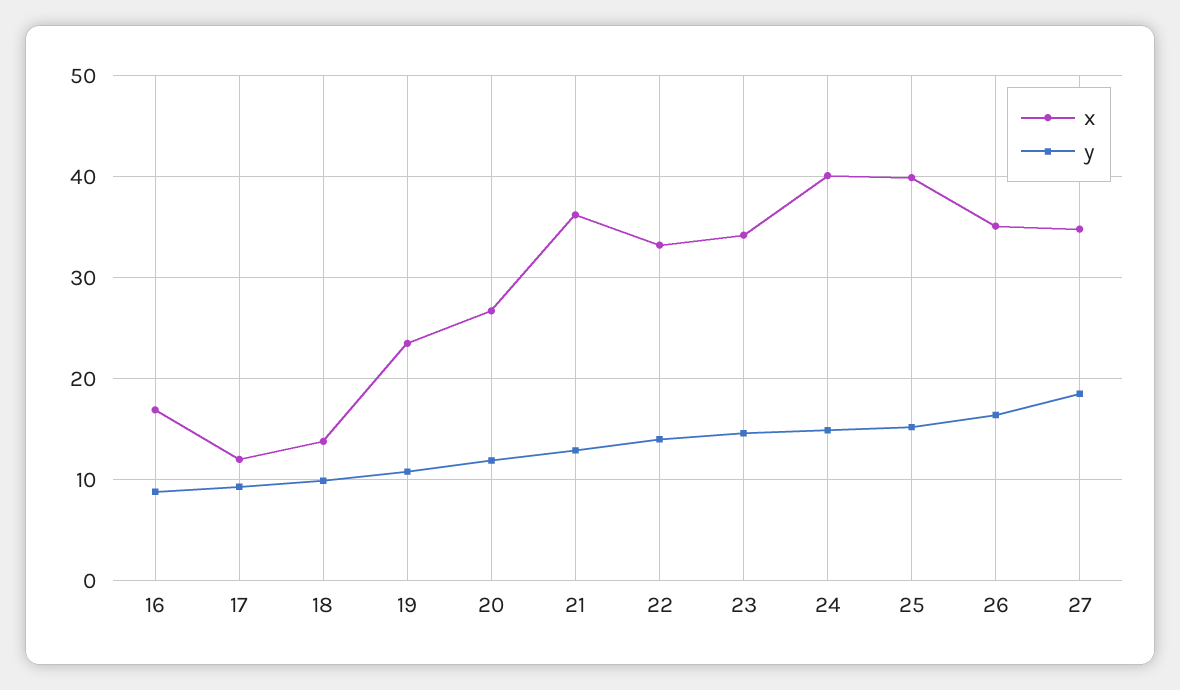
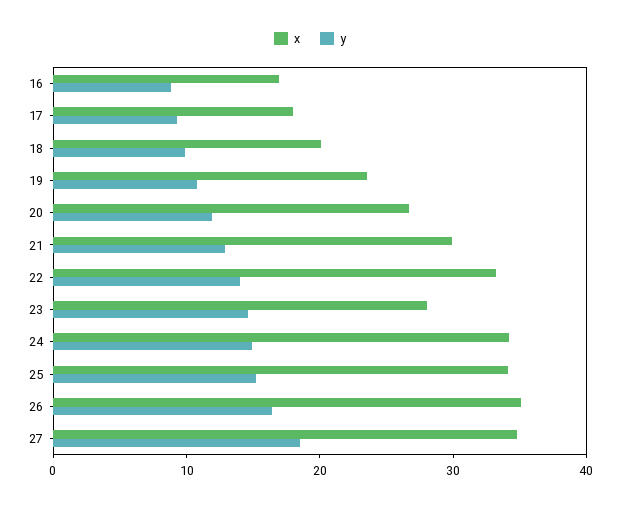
  {
    "x": {
      "16": 17,
-     "17": 12,
+     "17": 18,
-     "18": 14,
+     "18": 20,
      "19": 24,
      "20": 27,
-     "21": 36,
+     "21": 30,
      "22": 33,
-     "23": 34,
+     "23": 28,
-     "24": 40,
+     "24": 34,
-     "25": 40,
+     "25": 34,
      "26": 35,
      "27": 35
    },
    "y": {
      "16": 9,
      "17": 9,
      "18": 10,
      "19": 11,
      "20": 12,
      "21": 13,
      "22": 14,
      "23": 15,
      "24": 15,
      "25": 15,
      "26": 16,
      "27": 19
    }
  }

